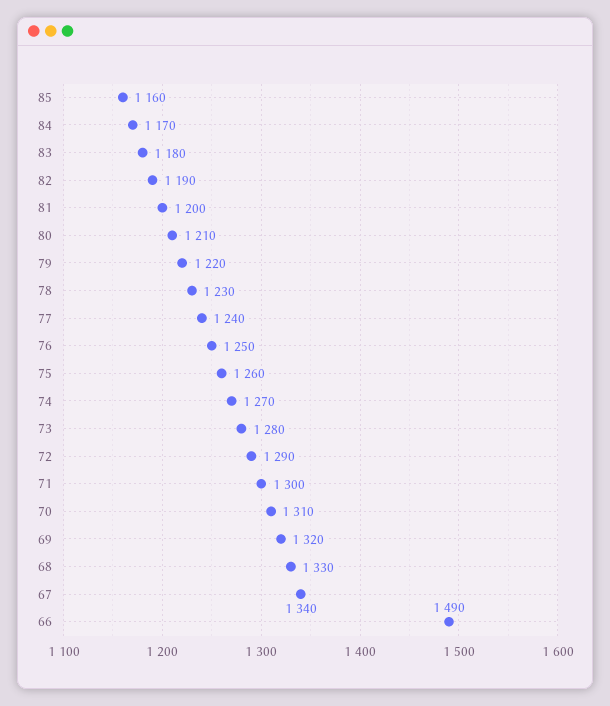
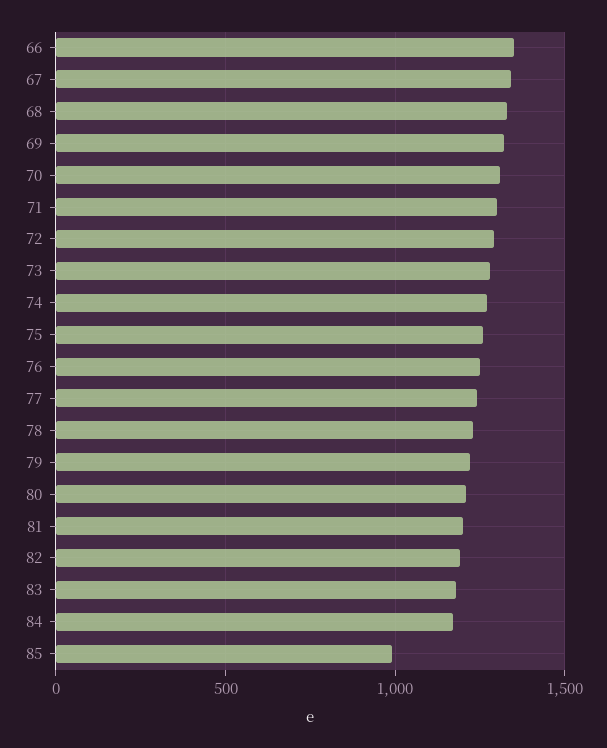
  {
-   "85": 1160,
+   "85": 1000,
    "84": 1170,
    "83": 1180,
    "82": 1190,
    "81": 1200,
    "80": 1210,
    "79": 1220,
    "78": 1230,
    "77": 1240,
    "76": 1250,
    "75": 1260,
    "74": 1270,
    "73": 1280,
    "72": 1290,
    "71": 1300,
    "70": 1310,
    "69": 1320,
    "68": 1330,
    "67": 1340,
-   "66": 1490
+   "66": 1350
  }

